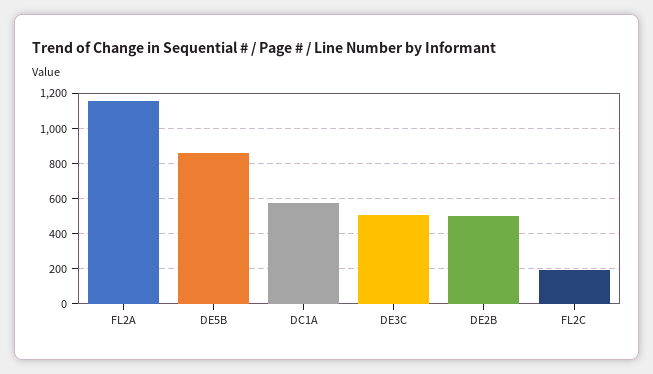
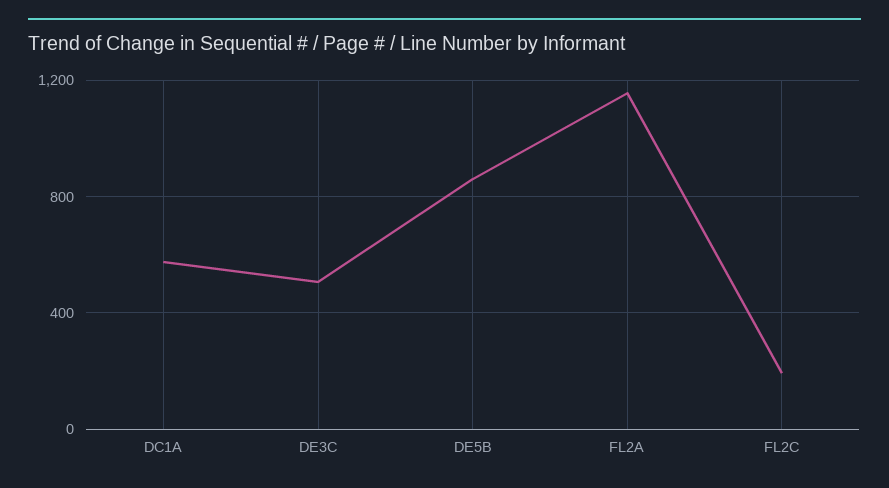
  {
    "FL2A": 1150,
    "DE5B": 850,
    "DC1A": 600,
    "DE3C": 500,
-   "DE2B": 500,
    "FL2C": 200
  }

